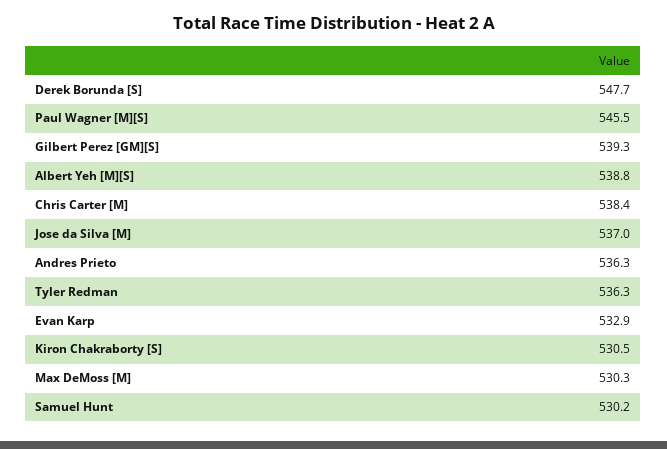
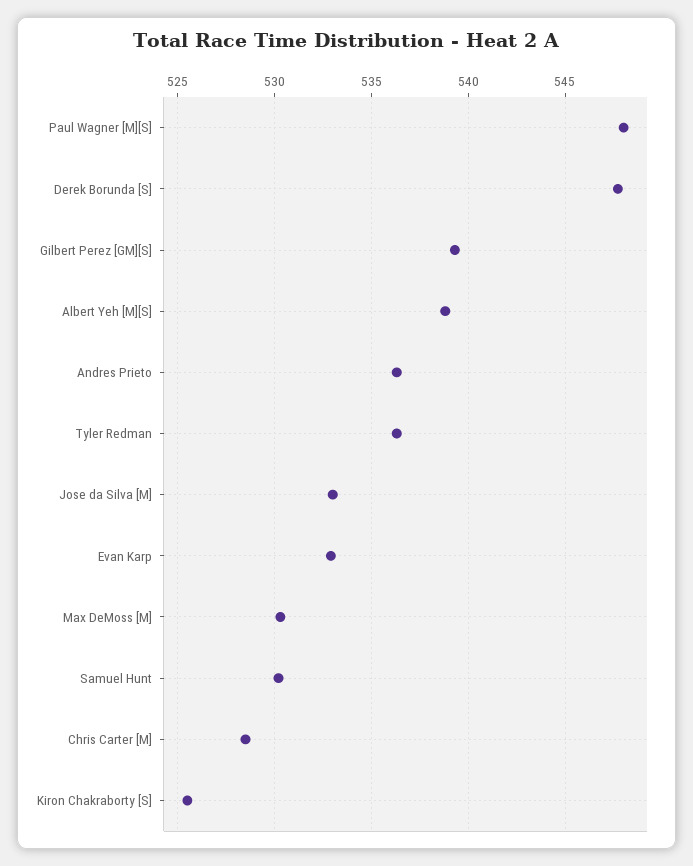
  {
    "Derek Borunda [S]": 547.7,
-   "Paul Wagner [M][S]": 545.5,
+   "Paul Wagner [M][S]": 548,
    "Gilbert Perez [GM][S]": 539.3,
    "Albert Yeh [M][S]": 538.8,
-   "Chris Carter [M]": 538.4,
+   "Chris Carter [M]": 528.5,
-   "Jose da Silva [M]": 537,
+   "Jose da Silva [M]": 533,
    "Andres Prieto": 536.3,
    "Tyler Redman": 536.3,
    "Evan Karp": 532.9,
-   "Kiron Chakraborty [S]": 530.5,
+   "Kiron Chakraborty [S]": 525.5,
    "Max DeMoss [M]": 530.3,
    "Samuel Hunt": 530.2
  }

